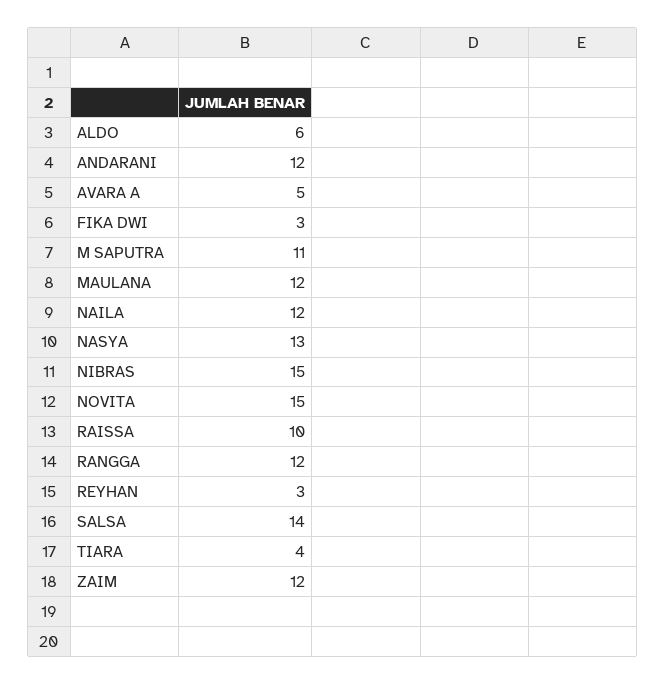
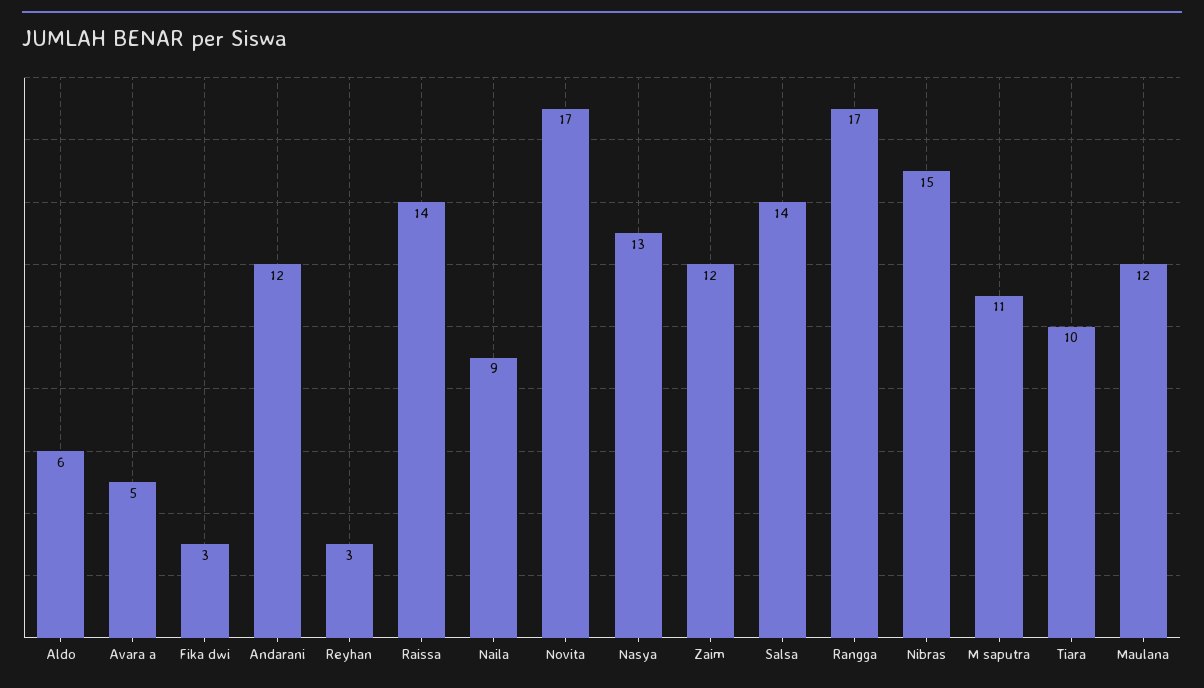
  {
    "ALDO": 6,
    "ANDARANI": 12,
    "AVARA A": 5,
    "FIKA DWI": 3,
    "M SAPUTRA": 11,
    "MAULANA": 12,
-   "NAILA": 12,
+   "NAILA": 9,
    "NASYA": 13,
    "NIBRAS": 15,
-   "NOVITA": 15,
+   "NOVITA": 17,
-   "RAISSA": 10,
+   "RAISSA": 14,
-   "RANGGA": 12,
+   "RANGGA": 17,
    "REYHAN": 3,
    "SALSA": 14,
-   "TIARA": 4,
+   "TIARA": 10,
    "ZAIM": 12
  }

